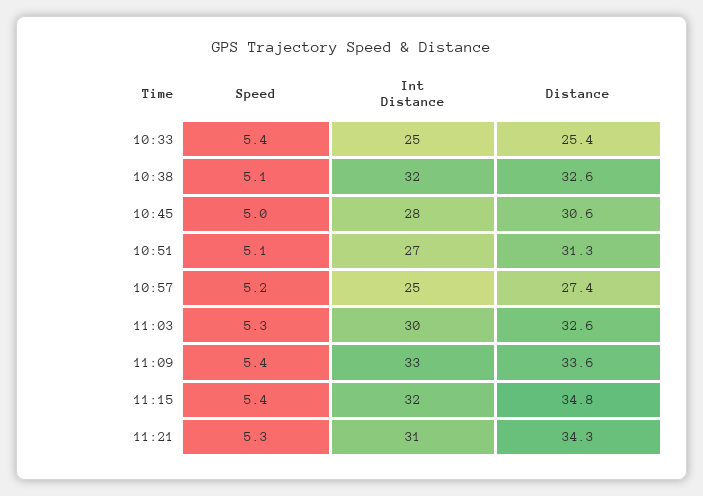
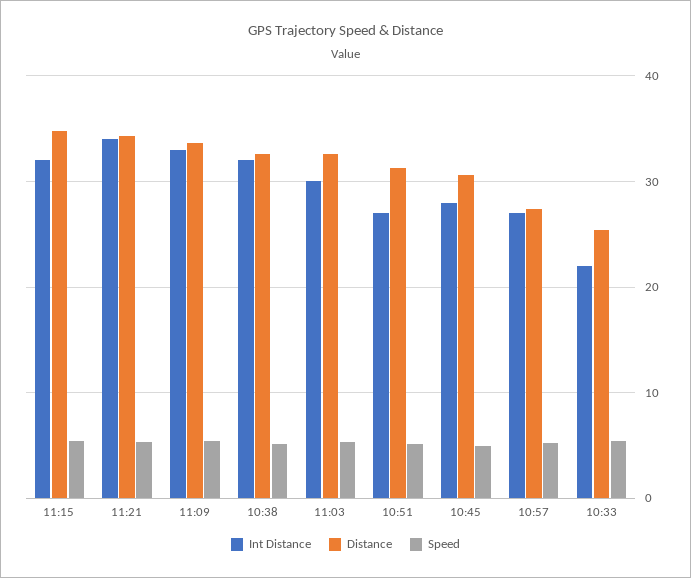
  {
    "Speed": {
      "10:33": 5.4,
      "10:38": 5.1,
      "10:45": 5,
      "10:51": 5.1,
      "10:57": 5.2,
      "11:03": 5.3,
      "11:09": 5.4,
      "11:15": 5.4,
      "11:21": 5.3
    },
    "Int Distance": {
-     "10:33": 25,
+     "10:33": 22,
      "10:38": 32,
      "10:45": 28,
      "10:51": 27,
-     "10:57": 25,
+     "10:57": 27,
      "11:03": 30,
      "11:09": 33,
      "11:15": 32,
-     "11:21": 31
+     "11:21": 34
    },
    "Distance": {
      "10:33": 25.4,
      "10:38": 32.6,
      "10:45": 30.6,
      "10:51": 31.3,
      "10:57": 27.4,
      "11:03": 32.6,
      "11:09": 33.6,
      "11:15": 34.8,
      "11:21": 34.3
    }
  }

